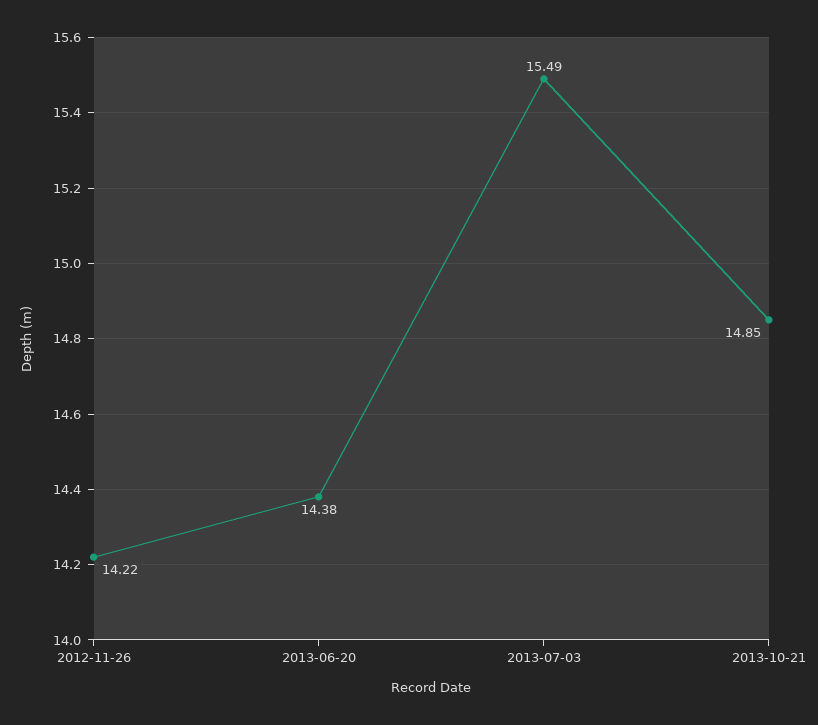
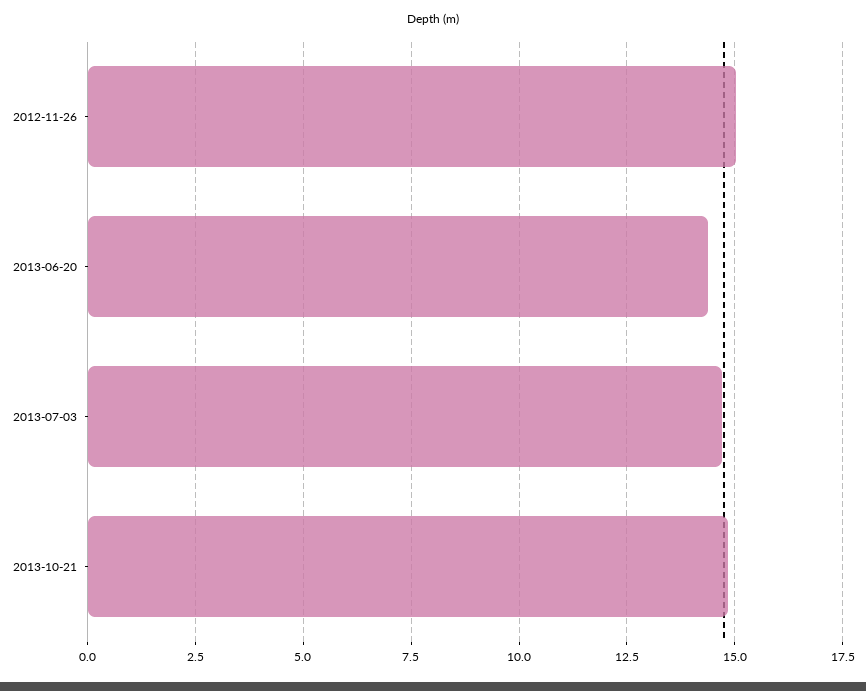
  {
-   "2012-11-26": 14.22,
+   "2012-11-26": 15,
    "2013-06-20": 14.38,
-   "2013-07-03": 15.49,
+   "2013-07-03": 14.75,
    "2013-10-21": 14.85
  }

